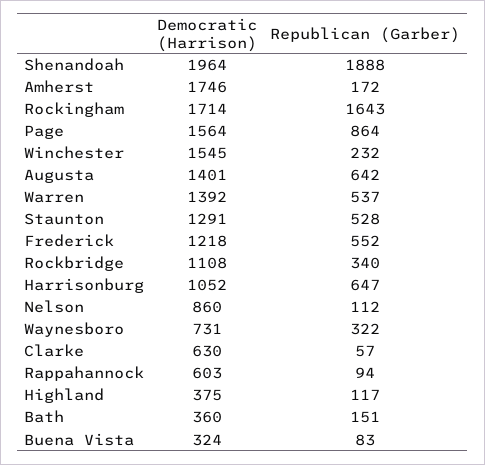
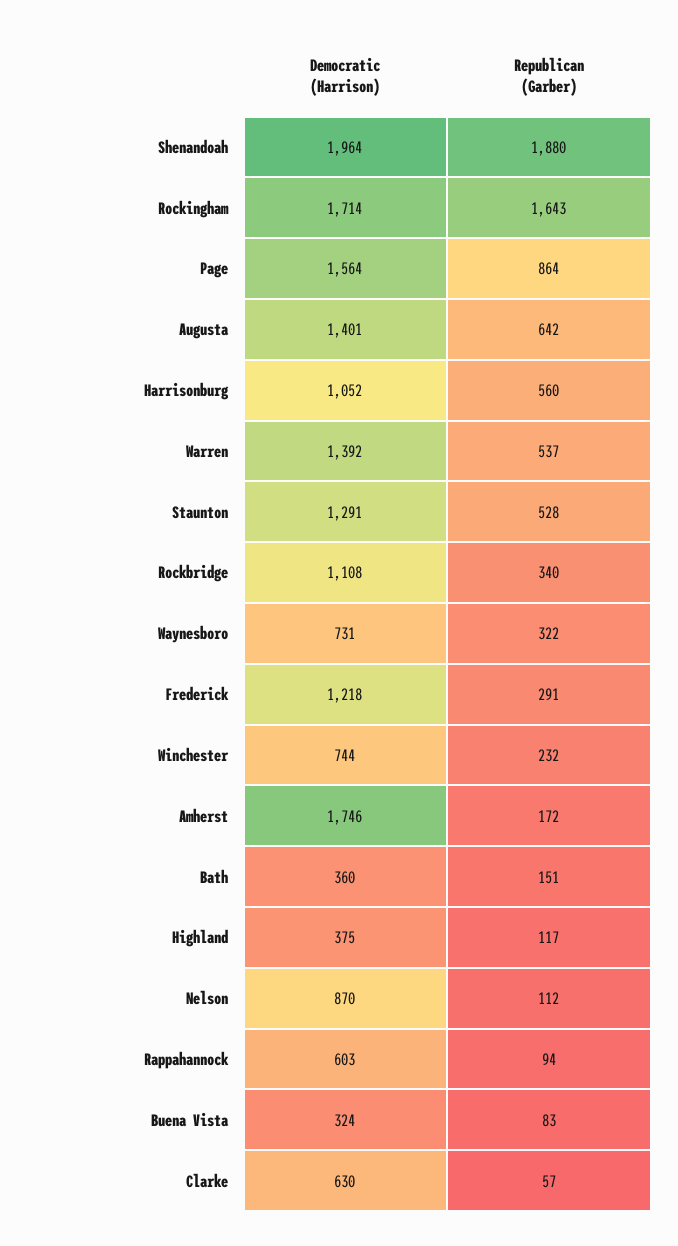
  {
    "Democratic (Harrison)": {
      "Shenandoah": 1964,
      "Amherst": 1746,
      "Rockingham": 1714,
      "Page": 1564,
-     "Winchester": 1545,
+     "Winchester": 744,
      "Augusta": 1401,
      "Warren": 1392,
      "Staunton": 1291,
      "Frederick": 1218,
      "Rockbridge": 1108,
      "Harrisonburg": 1052,
-     "Nelson": 860,
+     "Nelson": 870,
      "Waynesboro": 731,
      "Clarke": 630,
      "Rappahannock": 603,
      "Highland": 375,
      "Bath": 360,
      "Buena Vista": 324
    },
    "Republican (Garber)": {
-     "Shenandoah": 1888,
+     "Shenandoah": 1880,
      "Amherst": 172,
      "Rockingham": 1643,
      "Page": 864,
      "Winchester": 232,
      "Augusta": 642,
      "Warren": 537,
      "Staunton": 528,
-     "Frederick": 552,
+     "Frederick": 291,
      "Rockbridge": 340,
-     "Harrisonburg": 647,
+     "Harrisonburg": 560,
      "Nelson": 112,
      "Waynesboro": 322,
      "Clarke": 57,
      "Rappahannock": 94,
      "Highland": 117,
      "Bath": 151,
      "Buena Vista": 83
    }
  }

